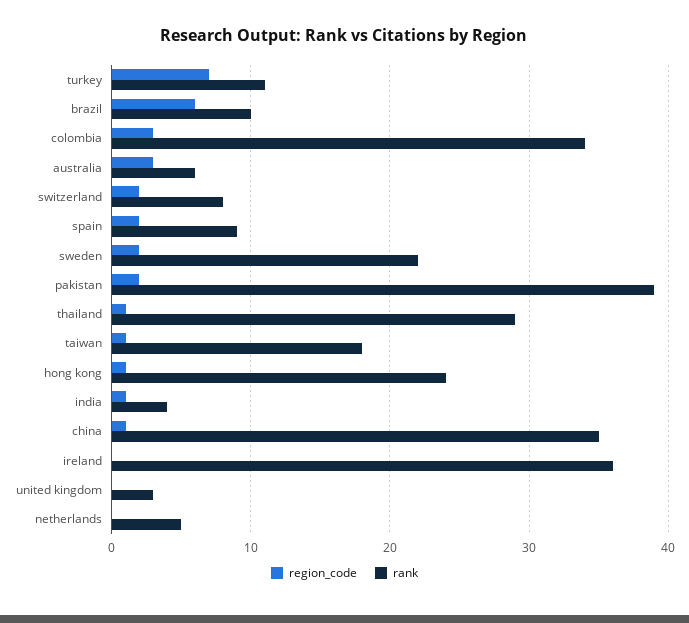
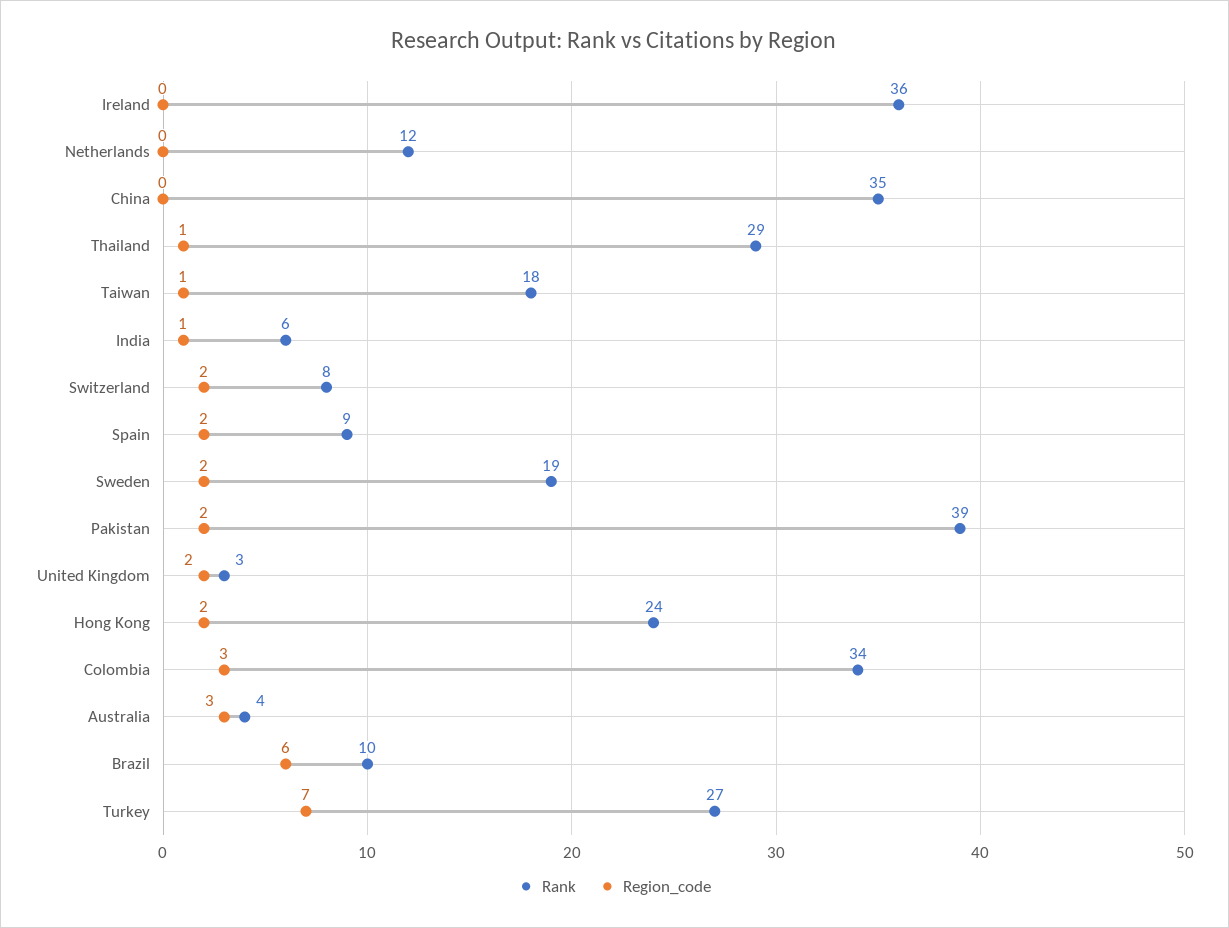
  {
    "region_code": {
      "turkey": 7,
      "brazil": 6,
      "colombia": 3,
      "australia": 3,
      "switzerland": 2,
      "spain": 2,
      "sweden": 2,
      "pakistan": 2,
      "thailand": 1,
      "taiwan": 1,
-     "hong kong": 1,
+     "hong kong": 2,
      "india": 1,
-     "china": 1,
+     "china": 0,
      "ireland": 0,
-     "united kingdom": 0,
+     "united kingdom": 2,
      "netherlands": 0
    },
    "rank": {
-     "turkey": 11,
+     "turkey": 27,
      "brazil": 10,
      "colombia": 34,
-     "australia": 6,
+     "australia": 4,
      "switzerland": 8,
      "spain": 9,
-     "sweden": 22,
+     "sweden": 19,
      "pakistan": 39,
      "thailand": 29,
      "taiwan": 18,
      "hong kong": 24,
-     "india": 4,
+     "india": 6,
      "china": 35,
      "ireland": 36,
      "united kingdom": 3,
-     "netherlands": 5
+     "netherlands": 12
    }
  }

